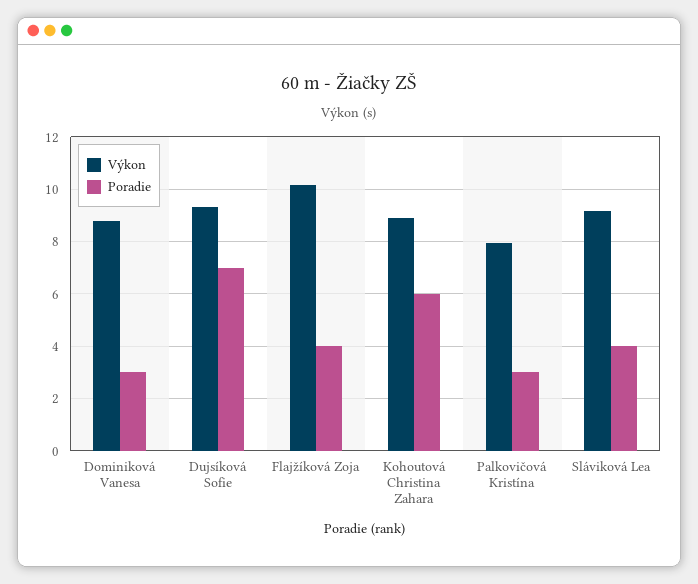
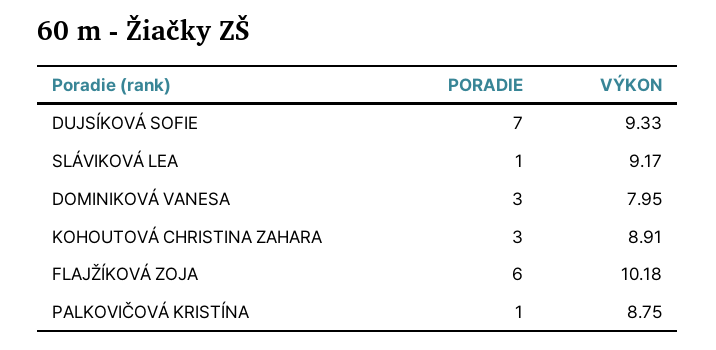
  {
    "Výkon": {
-     "Dominiková Vanesa": 8.75,
+     "Dominiková Vanesa": 7.95,
      "Dujsíková Sofie": 9.33,
      "Flajžíková Zoja": 10.18,
      "Kohoutová Christina Zahara": 8.91,
-     "Palkovičová Kristína": 8,
+     "Palkovičová Kristína": 8.75,
      "Sláviková Lea": 9.17
    },
    "Poradie": {
      "Dominiková Vanesa": 3,
      "Dujsíková Sofie": 7,
-     "Flajžíková Zoja": 4,
+     "Flajžíková Zoja": 6,
-     "Kohoutová Christina Zahara": 6,
+     "Kohoutová Christina Zahara": 3,
-     "Palkovičová Kristína": 3,
+     "Palkovičová Kristína": 1,
-     "Sláviková Lea": 4
+     "Sláviková Lea": 1
    }
  }

